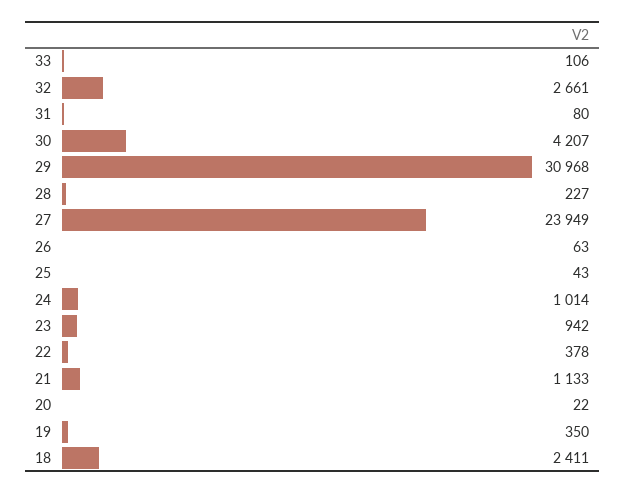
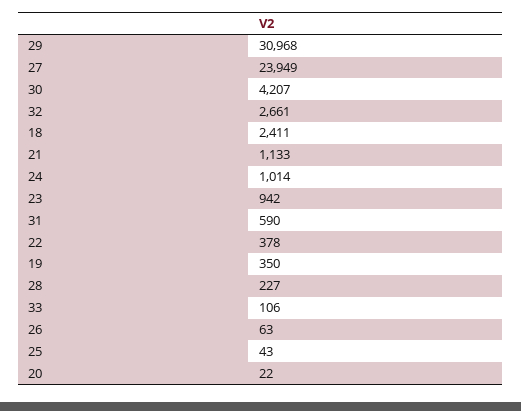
  {
    "33": 106,
    "32": 2661,
-   "31": 80,
+   "31": 590,
    "30": 4207,
    "29": 30968,
    "28": 227,
    "27": 23949,
    "26": 63,
    "25": 43,
    "24": 1014,
    "23": 942,
    "22": 378,
    "21": 1133,
    "20": 22,
    "19": 350,
    "18": 2411
  }

